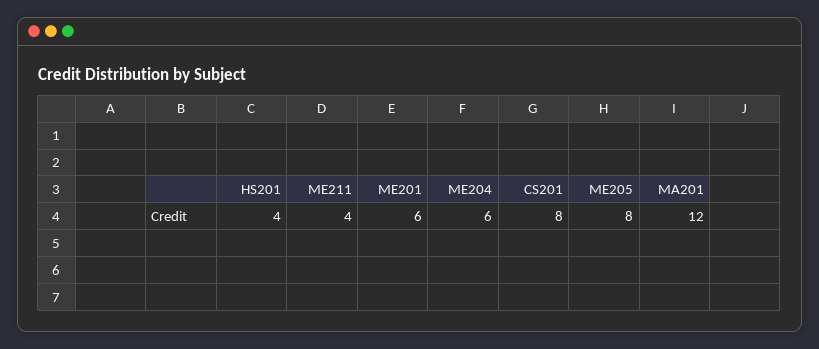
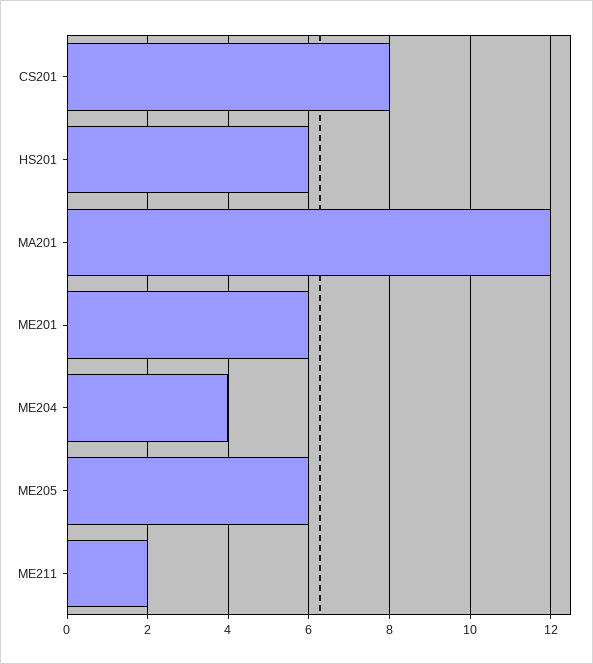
  {
-   "HS201": 4,
+   "HS201": 6,
-   "ME211": 4,
+   "ME211": 2,
    "ME201": 6,
-   "ME204": 6,
+   "ME204": 4,
    "CS201": 8,
-   "ME205": 8,
+   "ME205": 6,
    "MA201": 12
  }

